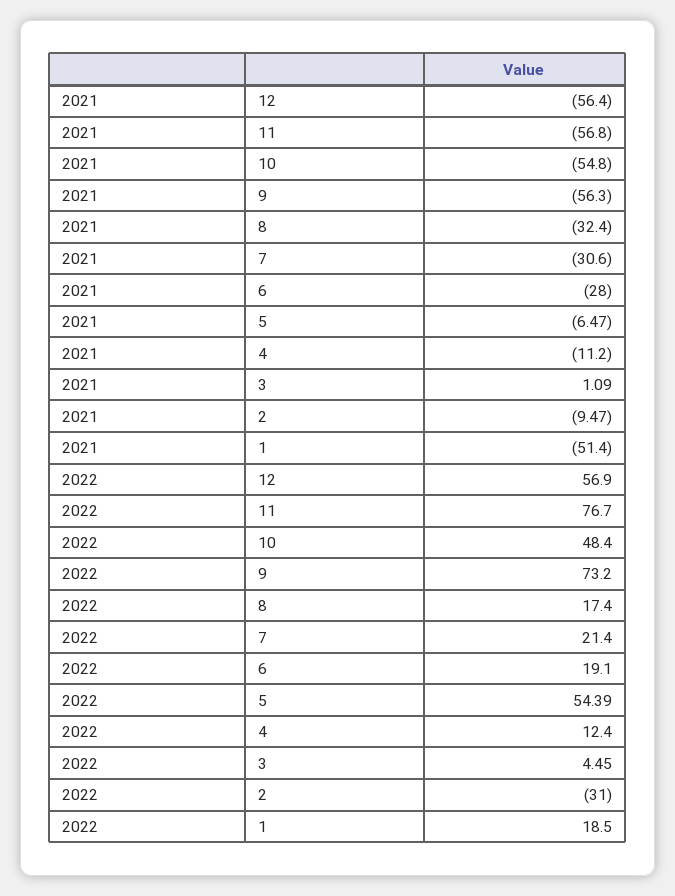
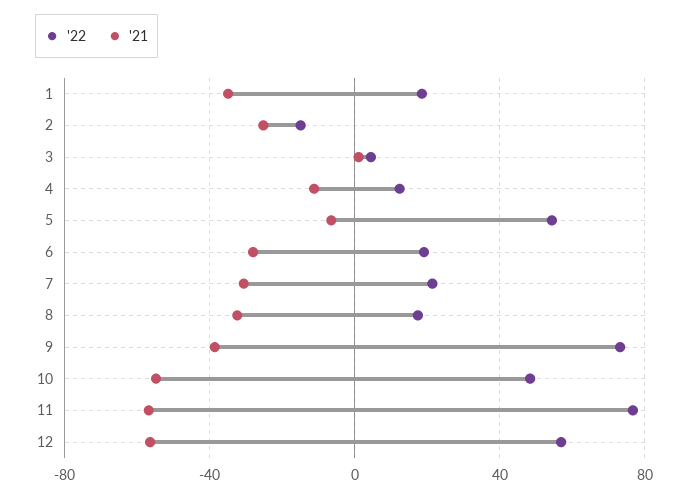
  {
    "2021": {
      "12": -56.4,
      "11": -56.8,
      "10": -54.8,
-     "9": -56.3,
+     "9": -40,
      "8": -32.4,
      "7": -30.6,
      "6": -28,
      "5": -6.47,
      "4": -11.2,
      "3": 1.09,
-     "2": -9.47,
+     "2": -25,
-     "1": -51.4
+     "1": -35
    },
    "2022": {
      "12": 56.9,
      "11": 76.7,
      "10": 48.4,
      "9": 73.2,
      "8": 17.4,
      "7": 21.4,
      "6": 19.1,
      "5": 54.39,
      "4": 12.4,
      "3": 4.45,
-     "2": -31,
+     "2": -15,
      "1": 18.5
    }
  }

